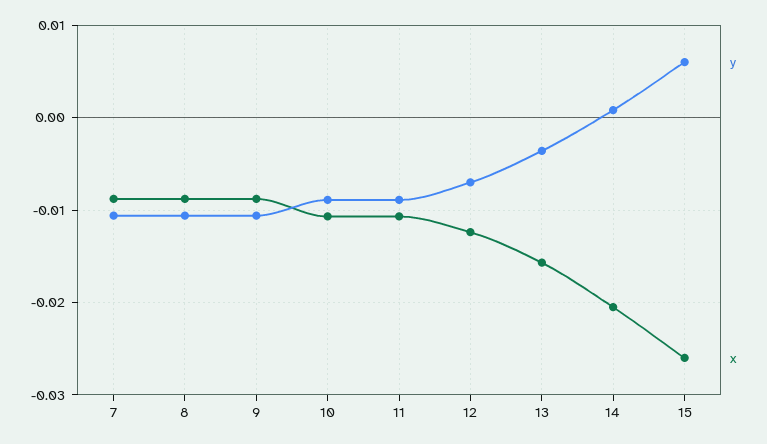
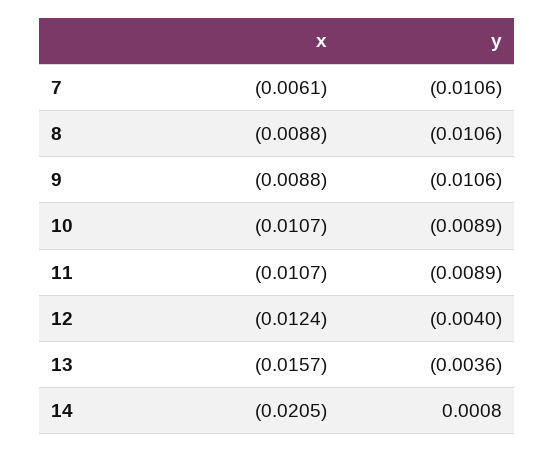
  {
    "y": {
      "7": -0.0106,
      "8": -0.0106,
      "9": -0.0106,
      "10": -0.0089,
      "11": -0.0089,
-     "12": -0.007,
+     "12": -0.004,
      "13": -0.0036,
-     "14": 0.0008,
+     "14": 0.0008
-     "15": 0.006
    },
    "x": {
-     "7": -0.009,
+     "7": -0.0061,
      "8": -0.0088,
      "9": -0.0088,
      "10": -0.0107,
      "11": -0.0107,
      "12": -0.0124,
      "13": -0.0157,
-     "14": -0.0205,
+     "14": -0.0205
-     "15": -0.026
    }
  }

